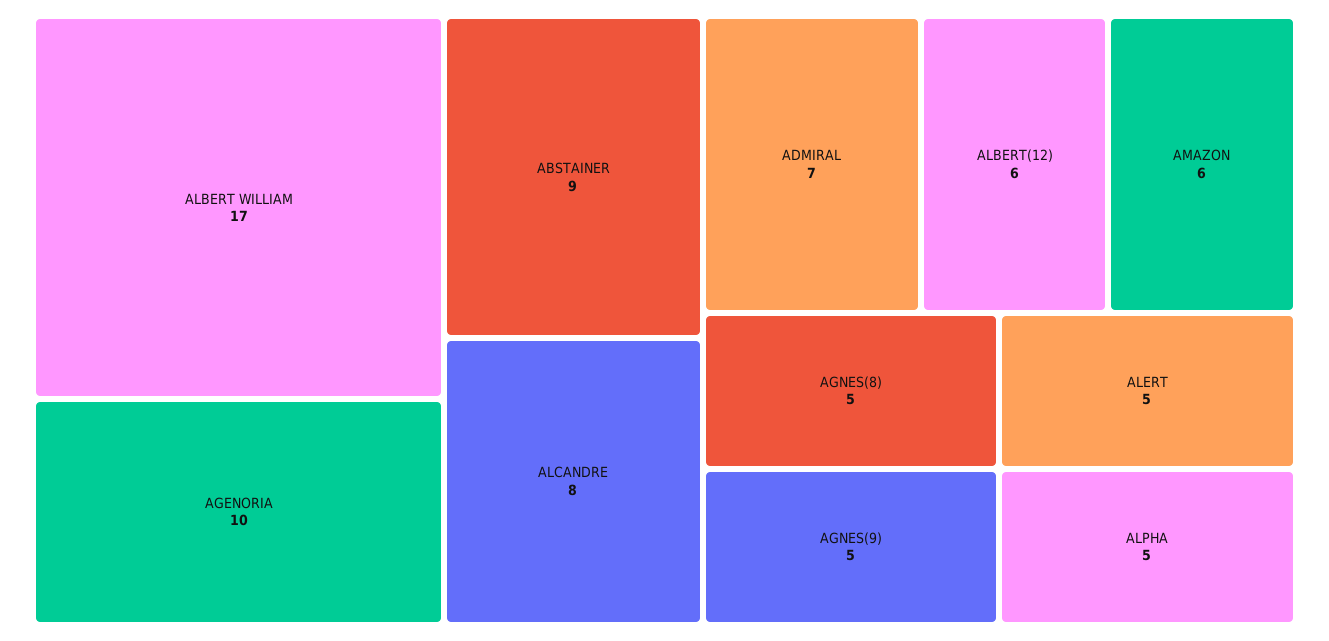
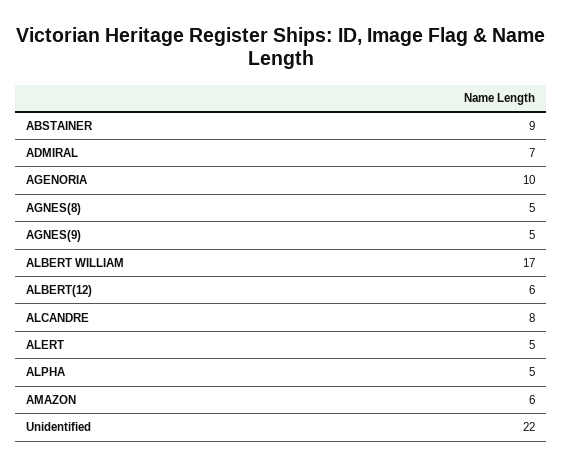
  {
    "ALBERT WILLIAM": 17,
    "AGENORIA": 10,
    "ABSTAINER": 9,
    "ALCANDRE": 8,
    "ADMIRAL": 7,
    "ALBERT(12)": 6,
    "AMAZON": 6,
    "AGNES(8)": 5,
    "AGNES(9)": 5,
    "ALERT": 5,
-   "ALPHA": 5
+   "ALPHA": 5,
+   "Unidentified": 22
  }

